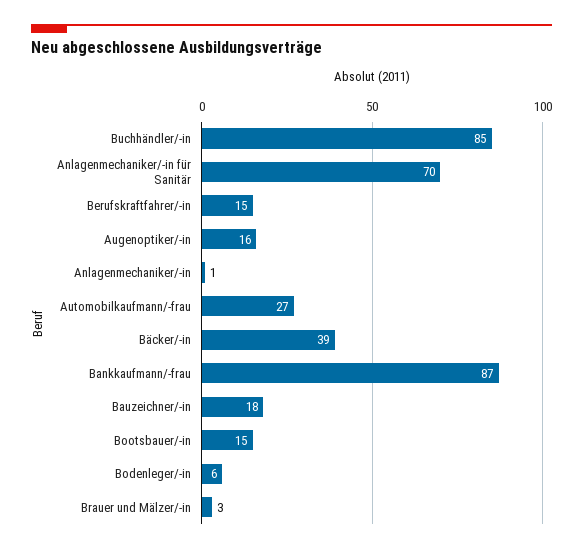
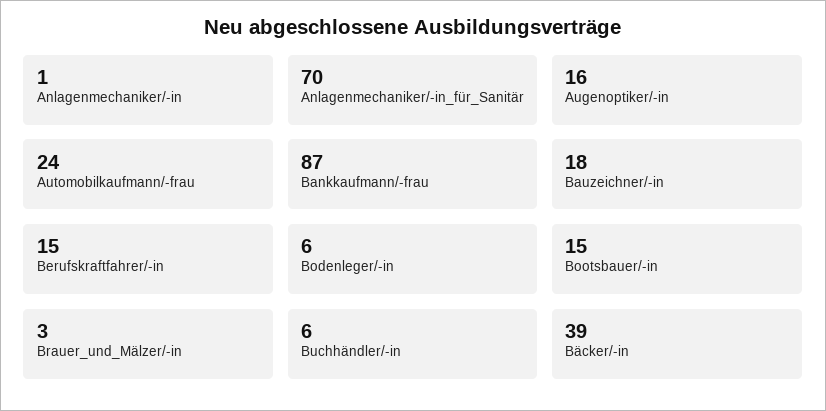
  {
-   "Buchhändler/-in": 85,
+   "Buchhändler/-in": 6,
    "Anlagenmechaniker/-in für Sanitär": 70,
    "Berufskraftfahrer/-in": 15,
    "Augenoptiker/-in": 16,
    "Anlagenmechaniker/-in": 1,
-   "Automobilkaufmann/-frau": 27,
+   "Automobilkaufmann/-frau": 24,
    "Bäcker/-in": 39,
    "Bankkaufmann/-frau": 87,
    "Bauzeichner/-in": 18,
    "Bootsbauer/-in": 15,
    "Bodenleger/-in": 6,
    "Brauer und Mälzer/-in": 3
  }

